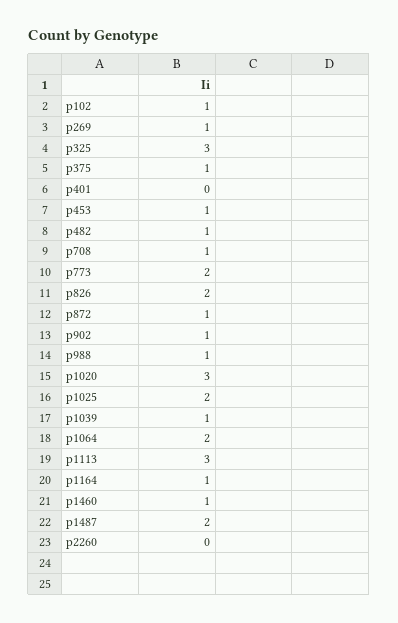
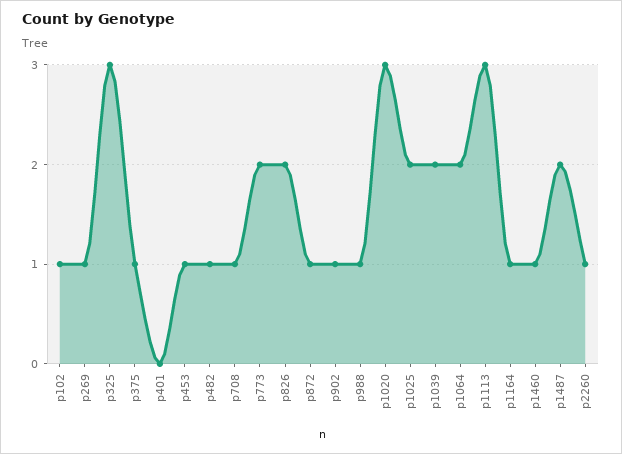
  {
    "p102": 1,
    "p269": 1,
    "p325": 3,
    "p375": 1,
    "p401": 0,
    "p453": 1,
    "p482": 1,
    "p708": 1,
    "p773": 2,
    "p826": 2,
    "p872": 1,
    "p902": 1,
    "p988": 1,
    "p1020": 3,
    "p1025": 2,
-   "p1039": 1,
+   "p1039": 2,
    "p1064": 2,
    "p1113": 3,
    "p1164": 1,
    "p1460": 1,
    "p1487": 2,
-   "p2260": 0
+   "p2260": 1
  }

